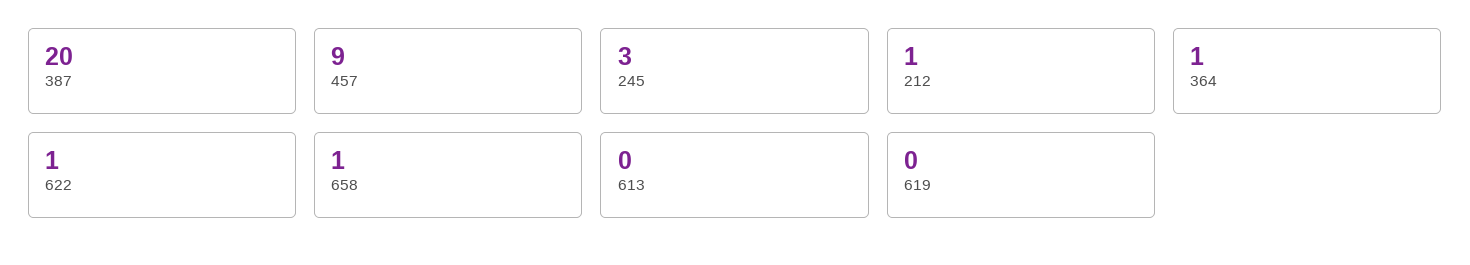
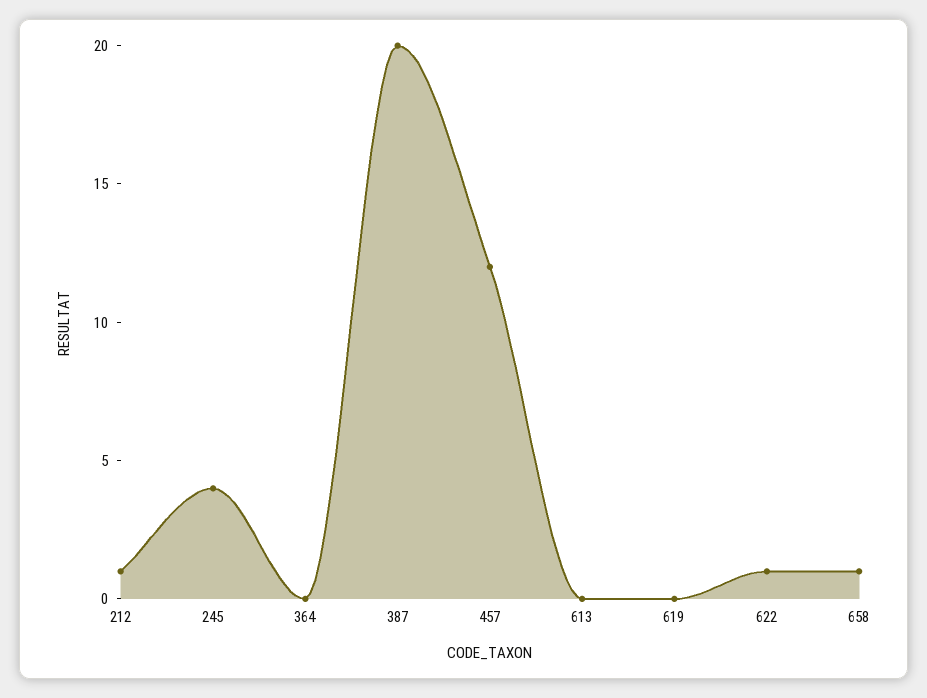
  {
    "387": 20,
-   "457": 9,
+   "457": 12,
-   "245": 3,
+   "245": 4,
    "212": 1,
-   "364": 1,
+   "364": 0,
    "622": 1,
    "658": 1,
    "613": 0,
    "619": 0
  }

